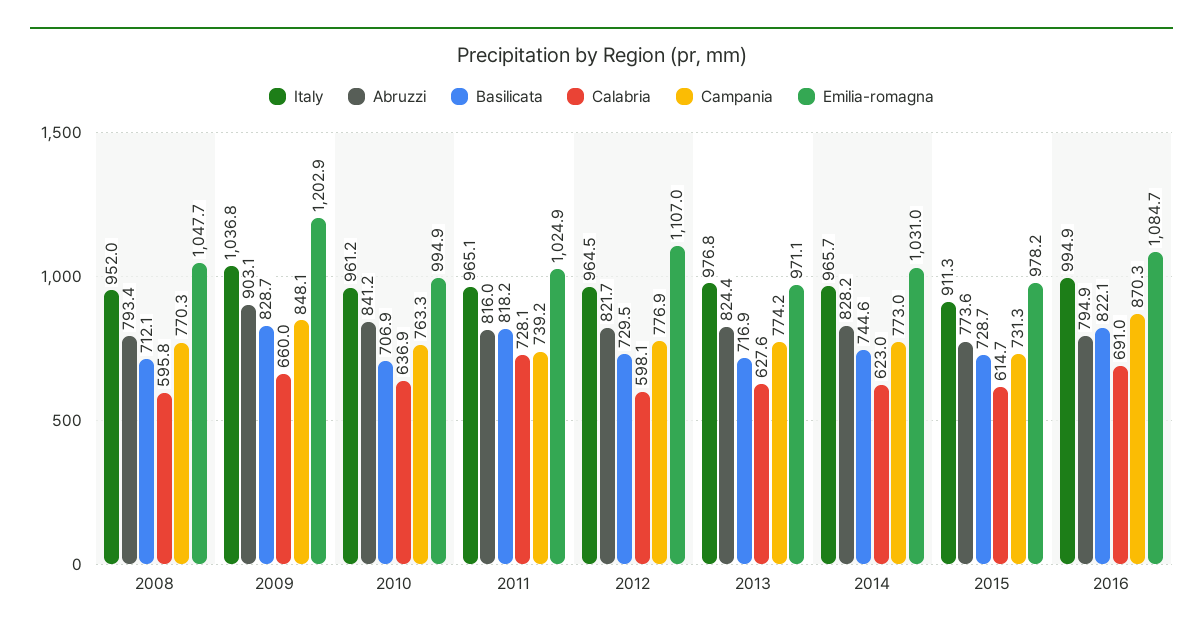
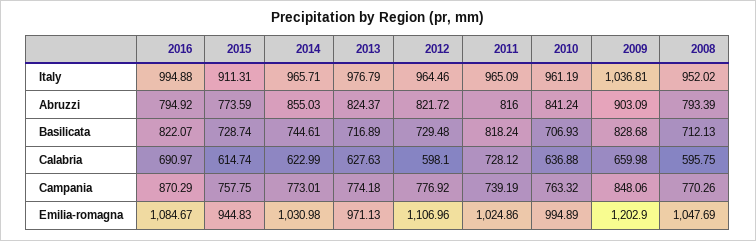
  {
    "Italy": {
      "2008": 952.02,
      "2009": 1036.81,
      "2010": 961.19,
      "2011": 965.09,
      "2012": 964.46,
      "2013": 976.79,
      "2014": 965.71,
      "2015": 911.31,
      "2016": 994.88
    },
    "Abruzzi": {
      "2008": 793.39,
      "2009": 903.09,
      "2010": 841.24,
      "2011": 816,
      "2012": 821.72,
      "2013": 824.37,
-     "2014": 828.2,
+     "2014": 855.03,
      "2015": 773.59,
      "2016": 794.92
    },
    "Basilicata": {
      "2008": 712.13,
      "2009": 828.68,
      "2010": 706.93,
      "2011": 818.24,
      "2012": 729.48,
      "2013": 716.89,
      "2014": 744.61,
      "2015": 728.74,
      "2016": 822.07
    },
    "Calabria": {
      "2008": 595.75,
      "2009": 659.98,
      "2010": 636.88,
      "2011": 728.12,
      "2012": 598.1,
      "2013": 627.63,
      "2014": 622.99,
      "2015": 614.74,
      "2016": 690.97
    },
    "Campania": {
      "2008": 770.26,
      "2009": 848.06,
      "2010": 763.32,
      "2011": 739.19,
      "2012": 776.92,
      "2013": 774.18,
      "2014": 773.01,
-     "2015": 731.3,
+     "2015": 757.75,
      "2016": 870.29
    },
    "Emilia-romagna": {
      "2008": 1047.69,
      "2009": 1202.9,
      "2010": 994.89,
      "2011": 1024.86,
      "2012": 1106.96,
      "2013": 971.13,
      "2014": 1030.98,
-     "2015": 978.2,
+     "2015": 944.83,
      "2016": 1084.67
    }
  }

